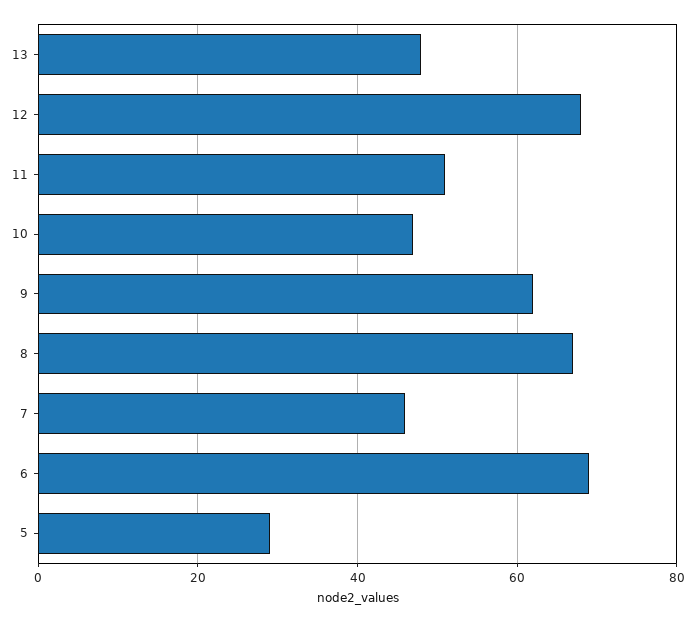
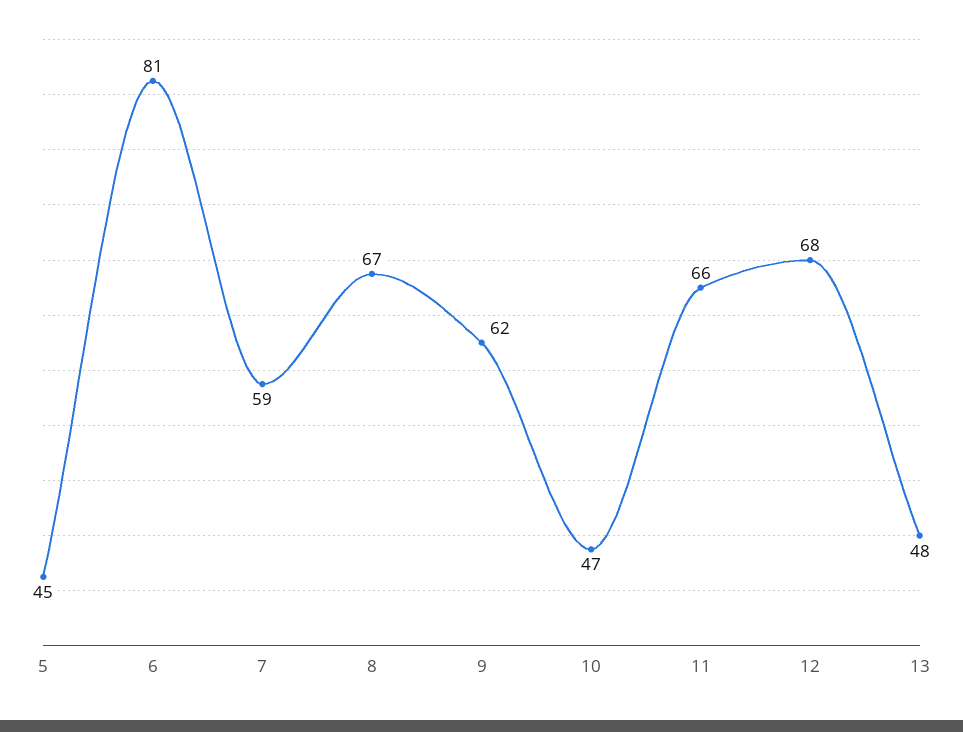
  {
    "13": 48,
    "12": 68,
-   "11": 50,
+   "11": 66,
    "10": 47,
    "9": 62,
    "8": 67,
-   "7": 45,
+   "7": 59,
-   "6": 70,
+   "6": 81,
-   "5": 30
+   "5": 45
  }

